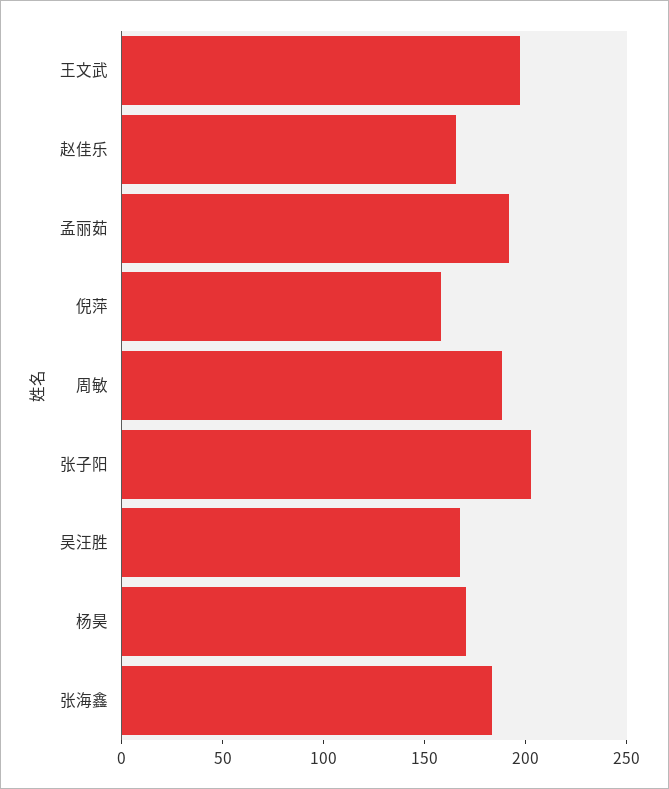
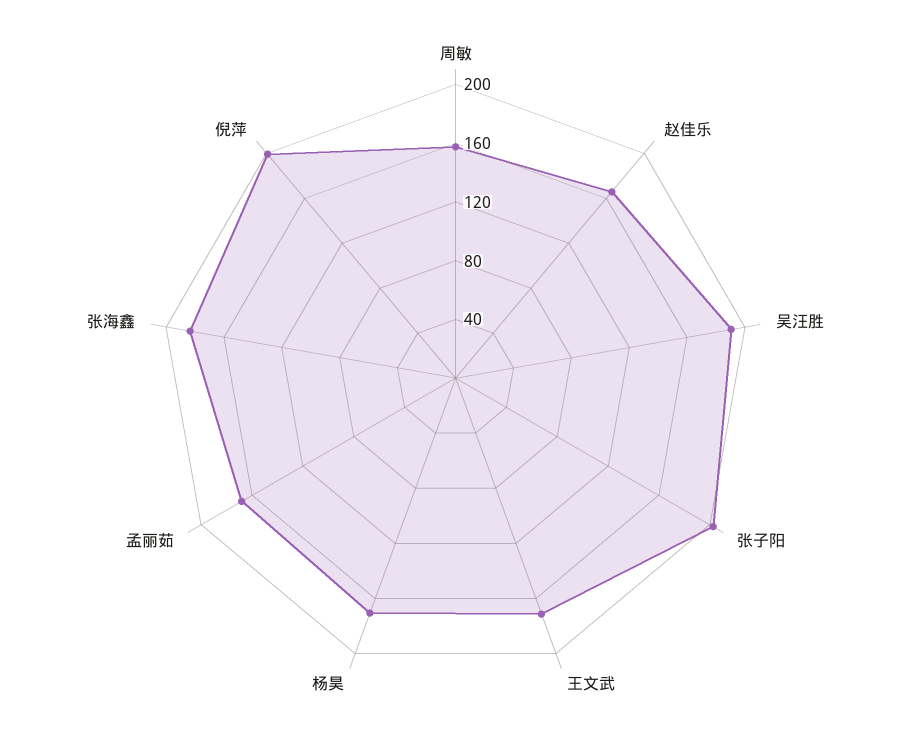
  {
-   "王文武": 200,
+   "王文武": 170,
    "赵佳乐": 170,
-   "孟丽茹": 190,
+   "孟丽茹": 170,
-   "倪萍": 160,
+   "倪萍": 200,
-   "周敏": 190,
+   "周敏": 160,
    "张子阳": 200,
-   "吴汪胜": 170,
+   "吴汪胜": 190,
    "杨昊": 170,
    "张海鑫": 180
  }

